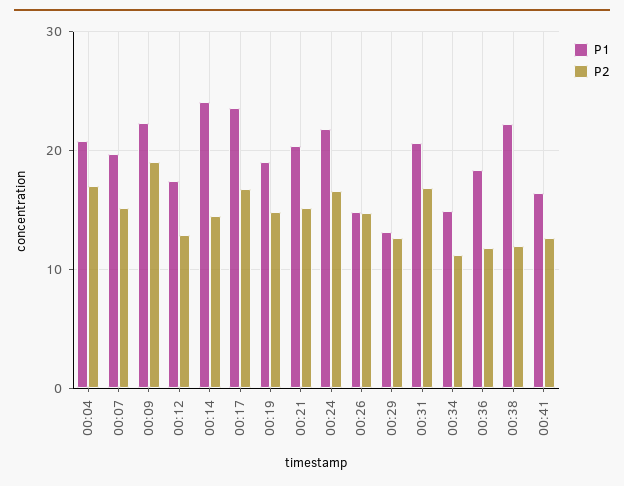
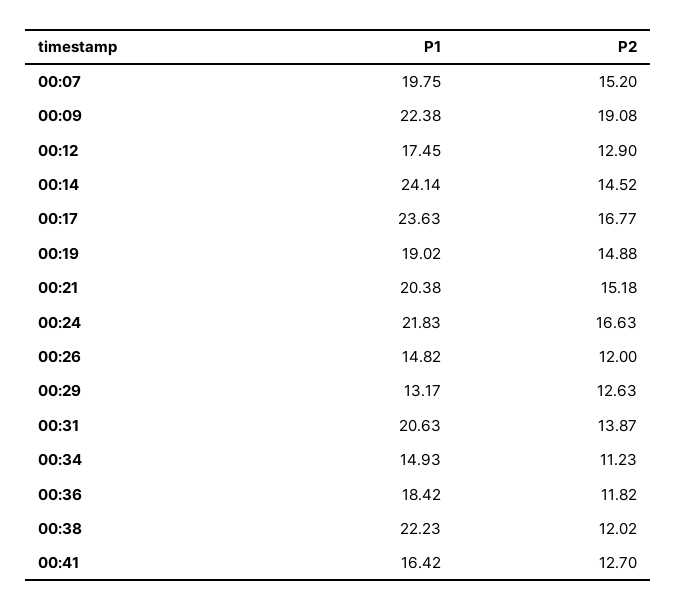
  {
    "P1": {
-     "00:04": 21,
      "00:07": 19.75,
      "00:09": 22.38,
      "00:12": 17.45,
      "00:14": 24.14,
      "00:17": 23.63,
      "00:19": 19.02,
      "00:21": 20.38,
      "00:24": 21.83,
      "00:26": 14.82,
      "00:29": 13.17,
      "00:31": 20.63,
      "00:34": 14.93,
      "00:36": 18.42,
      "00:38": 22.23,
      "00:41": 16.42
    },
    "P2": {
-     "00:04": 17,
      "00:07": 15.2,
      "00:09": 19.08,
      "00:12": 12.9,
      "00:14": 14.52,
      "00:17": 16.77,
      "00:19": 14.88,
      "00:21": 15.18,
      "00:24": 16.63,
-     "00:26": 15,
+     "00:26": 12,
      "00:29": 12.63,
-     "00:31": 17,
+     "00:31": 13.87,
      "00:34": 11.23,
      "00:36": 11.82,
      "00:38": 12.02,
      "00:41": 12.7
    }
  }

